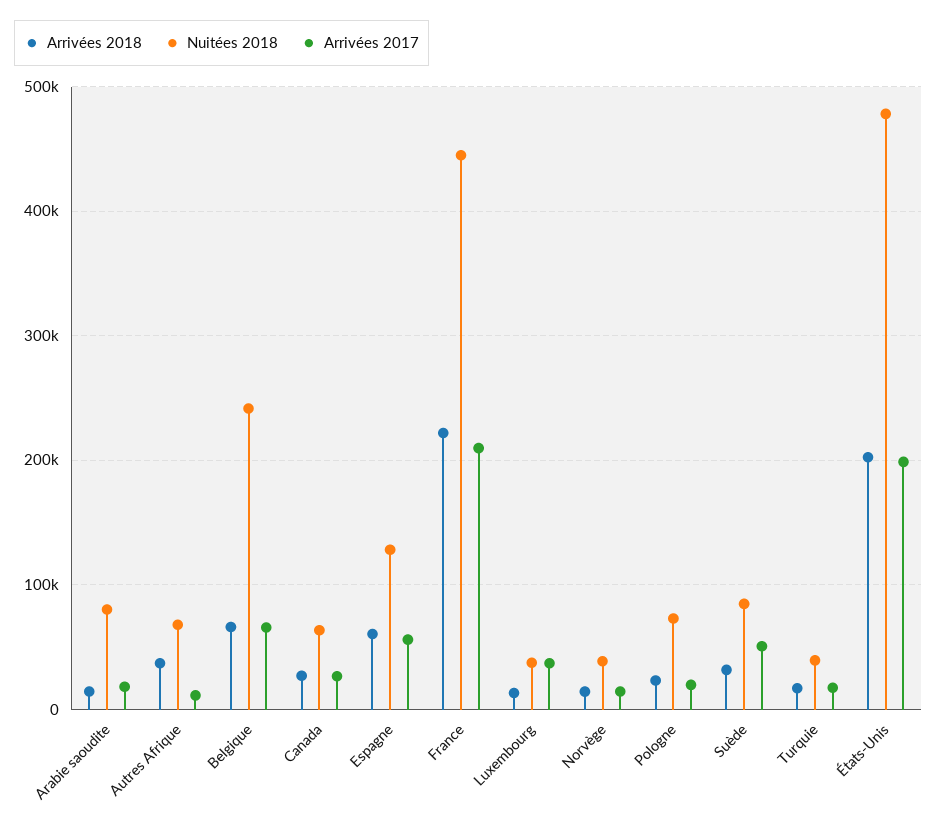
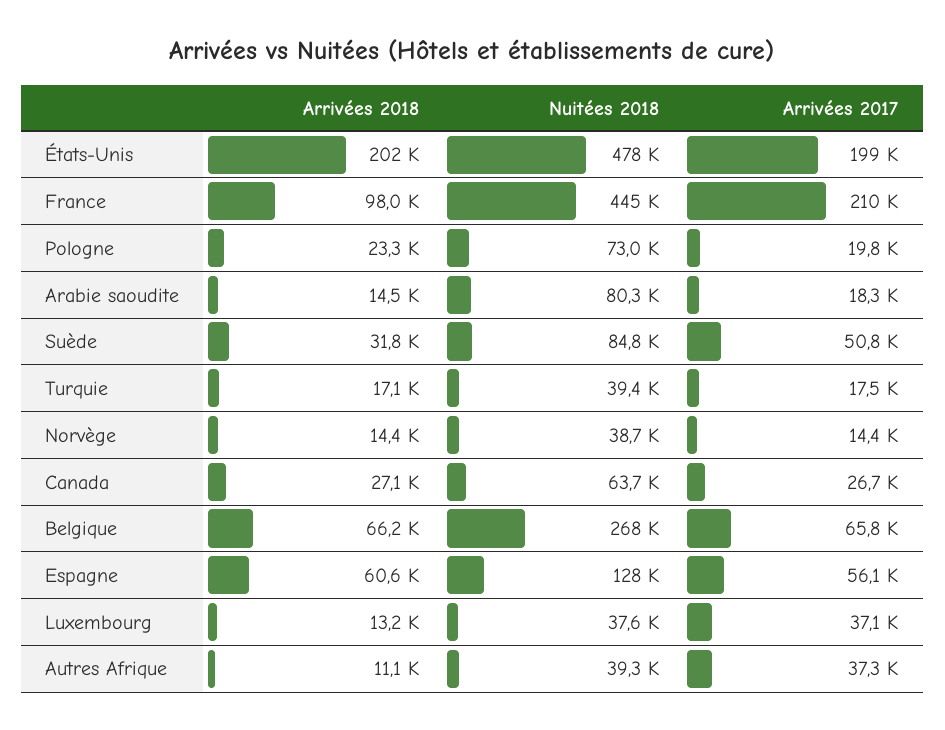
  {
    "Arrivées 2018": {
      "Arabie saoudite": 14500,
-     "Autres Afrique": 40000,
+     "Autres Afrique": 11100,
      "Belgique": 66200,
      "Canada": 27100,
      "Espagne": 60600,
-     "France": 220000,
+     "France": 98000,
      "Luxembourg": 13200,
      "Norvège": 14400,
      "Pologne": 23300,
      "Suède": 31800,
      "Turquie": 17100,
      "États-Unis": 202000
    },
    "Nuitées 2018": {
      "Arabie saoudite": 80300,
-     "Autres Afrique": 70000,
+     "Autres Afrique": 39300,
-     "Belgique": 240000,
+     "Belgique": 268000,
      "Canada": 63700,
      "Espagne": 128000,
      "France": 445000,
      "Luxembourg": 37600,
      "Norvège": 38700,
      "Pologne": 73000,
      "Suède": 84800,
      "Turquie": 39400,
      "États-Unis": 478000
    },
    "Arrivées 2017": {
      "Arabie saoudite": 18300,
-     "Autres Afrique": 10000,
+     "Autres Afrique": 37300,
      "Belgique": 65800,
      "Canada": 26700,
      "Espagne": 56100,
      "France": 210000,
      "Luxembourg": 37100,
      "Norvège": 14400,
      "Pologne": 19800,
      "Suède": 50800,
      "Turquie": 17500,
      "États-Unis": 199000
    }
  }

